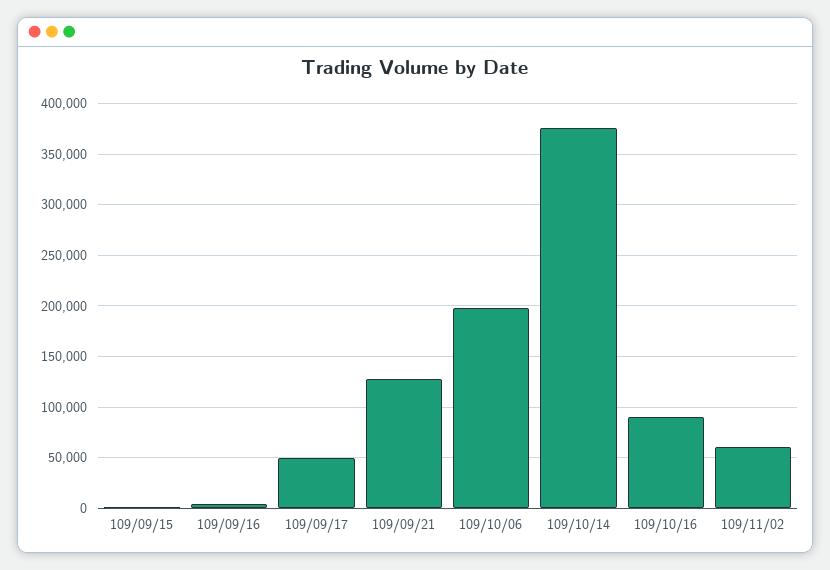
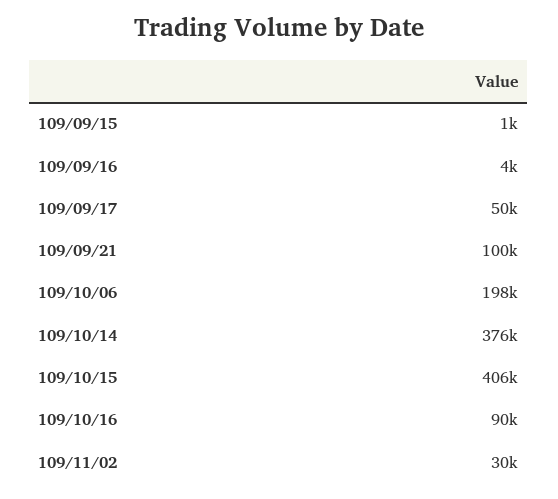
  {
    "109/09/15": 1000,
    "109/09/16": 4000,
    "109/09/17": 50000,
-   "109/09/21": 130000,
+   "109/09/21": 100000,
    "109/10/06": 198000,
    "109/10/14": 376000,
    "109/10/16": 90000,
-   "109/11/02": 60000
+   "109/11/02": 30000,
+   "109/10/15": 406000
  }

